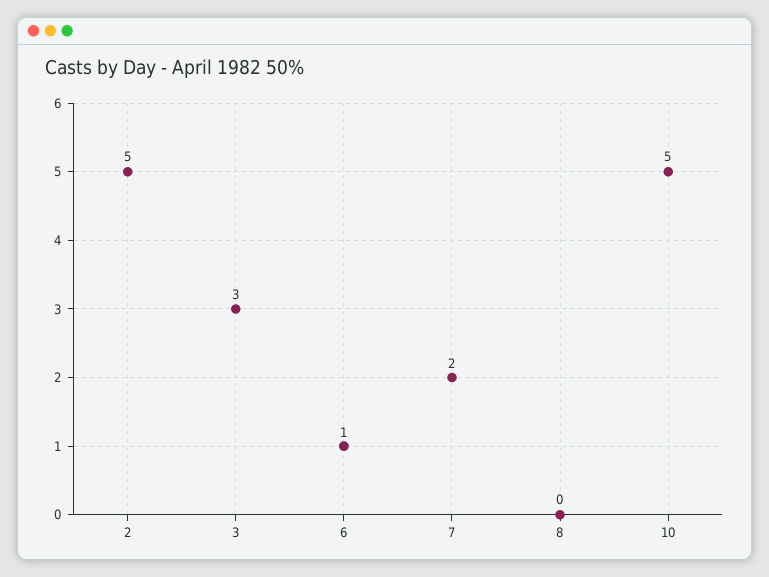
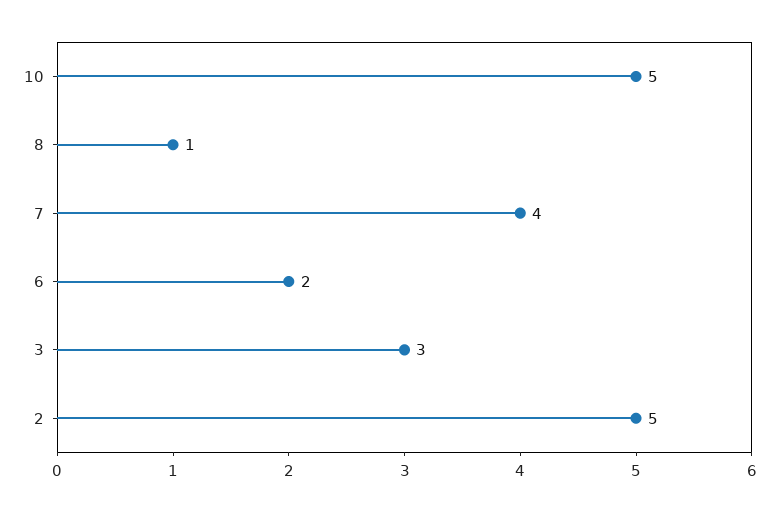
  {
    "2": 5,
    "3": 3,
-   "6": 1,
+   "6": 2,
-   "7": 2,
+   "7": 4,
-   "8": 0,
+   "8": 1,
    "10": 5
  }

